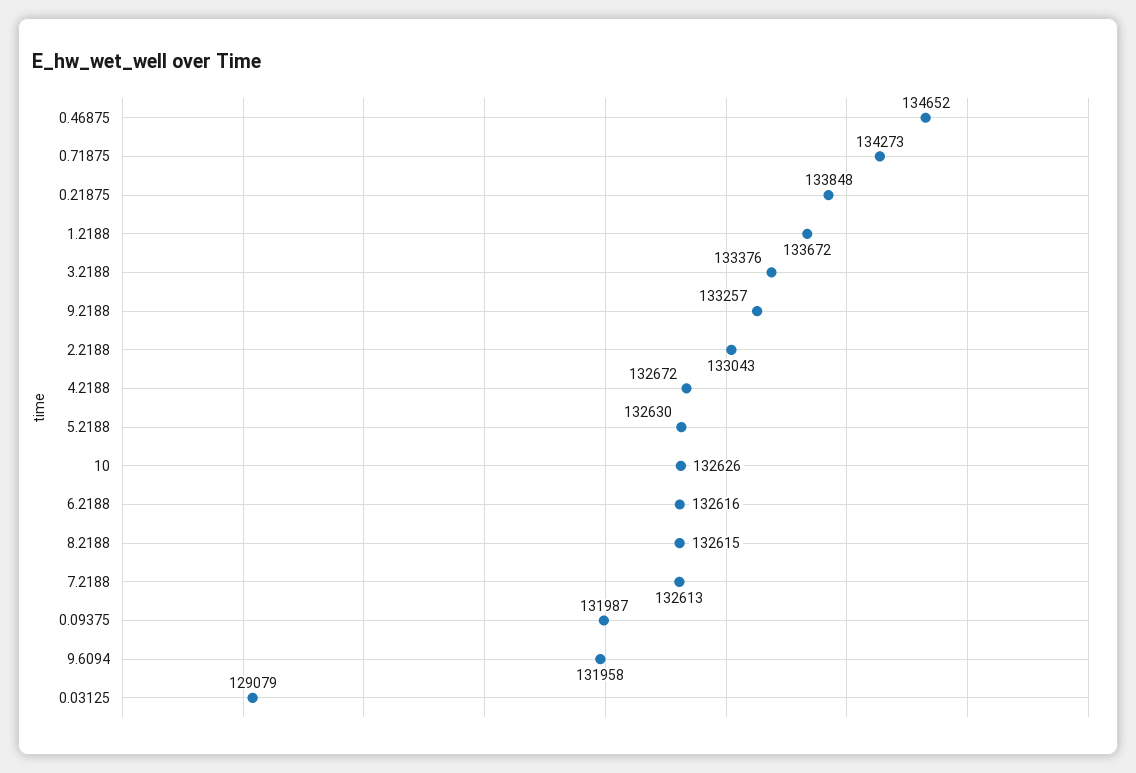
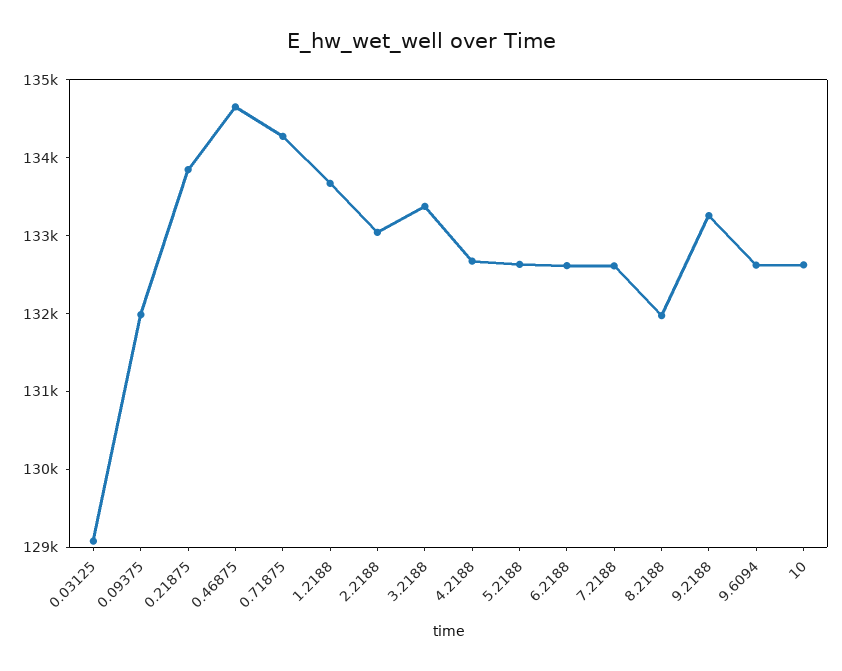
  {
    "0.46875": 134652,
    "0.71875": 134273,
    "0.21875": 133848,
    "1.2188": 133672,
    "3.2188": 133376,
    "9.2188": 133257,
    "2.2188": 133043,
    "4.2188": 132672,
    "5.2188": 132630,
    "10": 132626,
    "6.2188": 132616,
-   "8.2188": 132615,
+   "8.2188": 132000,
    "7.2188": 132613,
    "0.09375": 131987,
-   "9.6094": 131958,
+   "9.6094": 132600,
    "0.03125": 129079
  }

